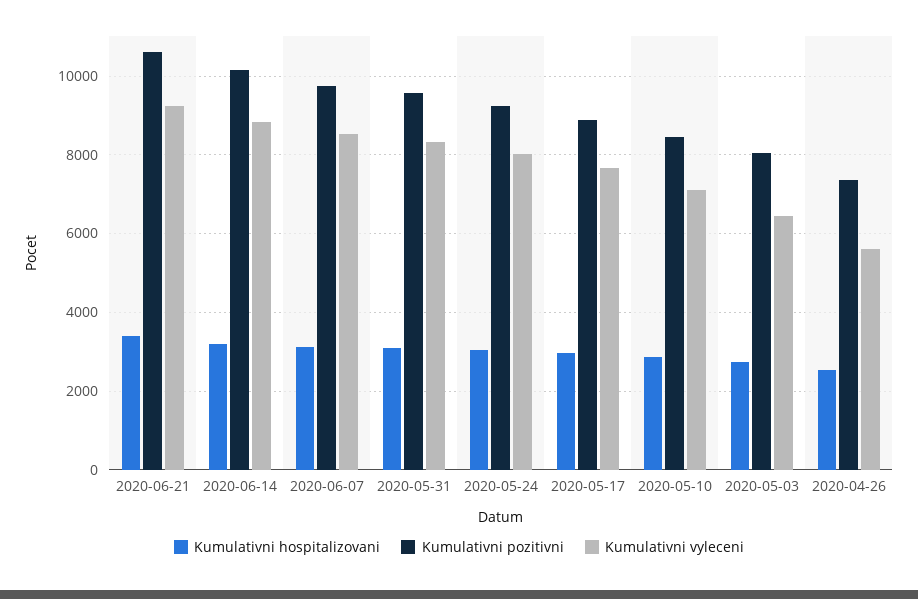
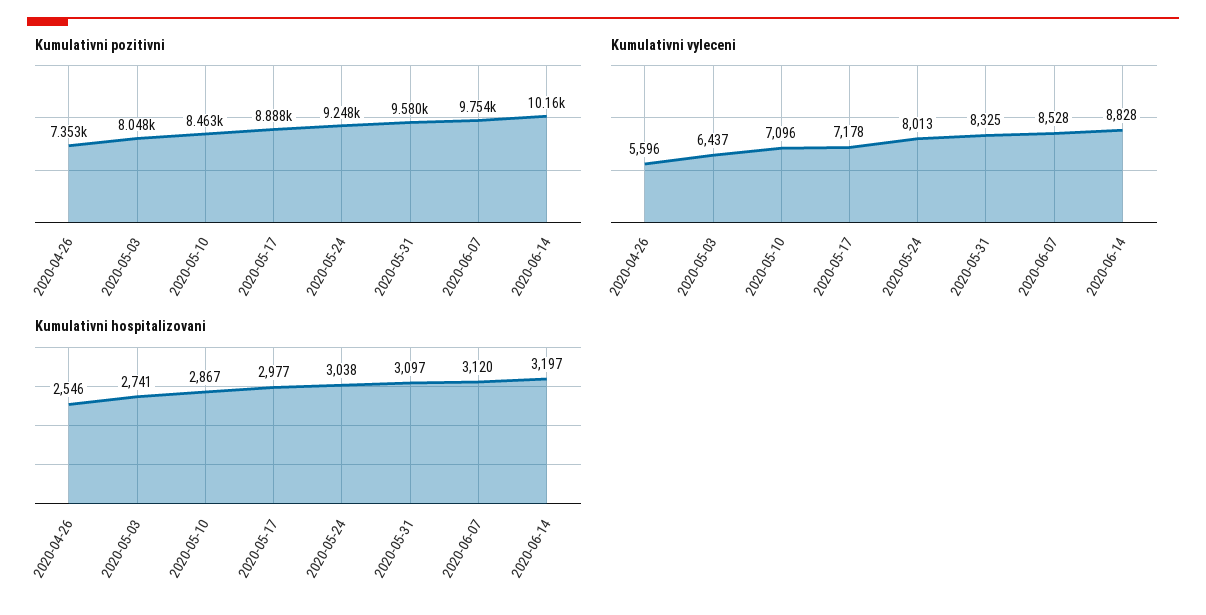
  {
    "Kumulativni hospitalizovani": {
-     "2020-06-21": 3400,
      "2020-06-14": 3197,
      "2020-06-07": 3120,
      "2020-05-31": 3097,
      "2020-05-24": 3038,
      "2020-05-17": 2977,
      "2020-05-10": 2867,
      "2020-05-03": 2741,
      "2020-04-26": 2546
    },
    "Kumulativni pozitivni": {
-     "2020-06-21": 10600,
      "2020-06-14": 10160,
      "2020-06-07": 9754,
      "2020-05-31": 9580,
      "2020-05-24": 9248,
      "2020-05-17": 8888,
      "2020-05-10": 8463,
      "2020-05-03": 8048,
      "2020-04-26": 7353
    },
    "Kumulativni vyleceni": {
-     "2020-06-21": 9200,
      "2020-06-14": 8828,
      "2020-06-07": 8528,
      "2020-05-31": 8325,
      "2020-05-24": 8013,
-     "2020-05-17": 7600,
+     "2020-05-17": 7178,
      "2020-05-10": 7096,
      "2020-05-03": 6437,
      "2020-04-26": 5596
    }
  }

